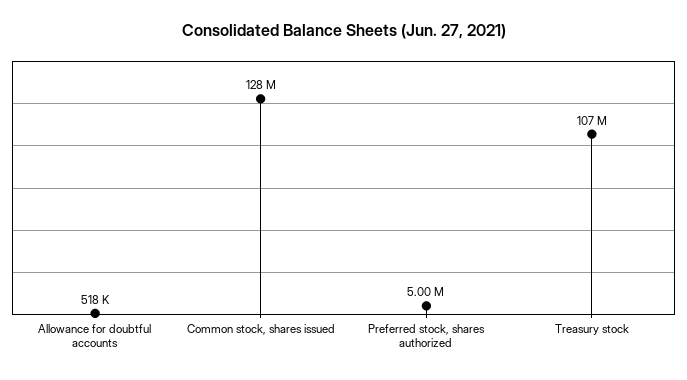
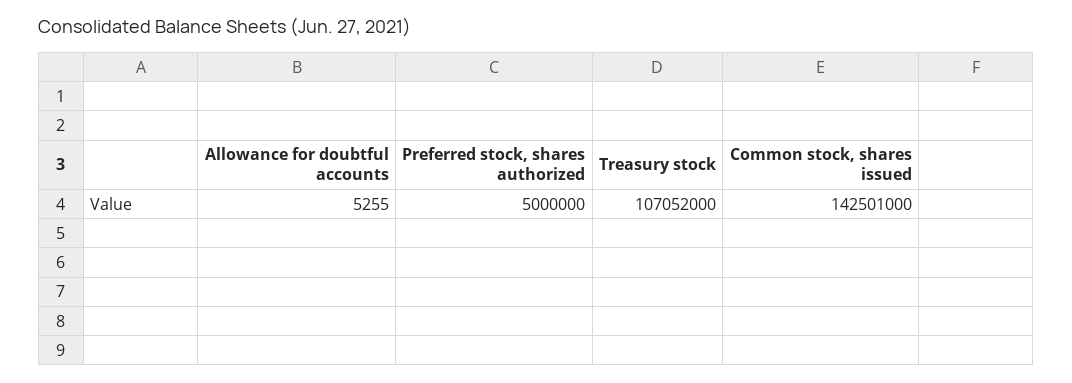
  {
-   "Allowance for doubtful accounts": 518000,
+   "Allowance for doubtful accounts": 5255,
-   "Common stock, shares issued": 128000000,
+   "Common stock, shares issued": 142501000,
    "Preferred stock, shares authorized": 5000000,
    "Treasury stock": 107052000
  }

